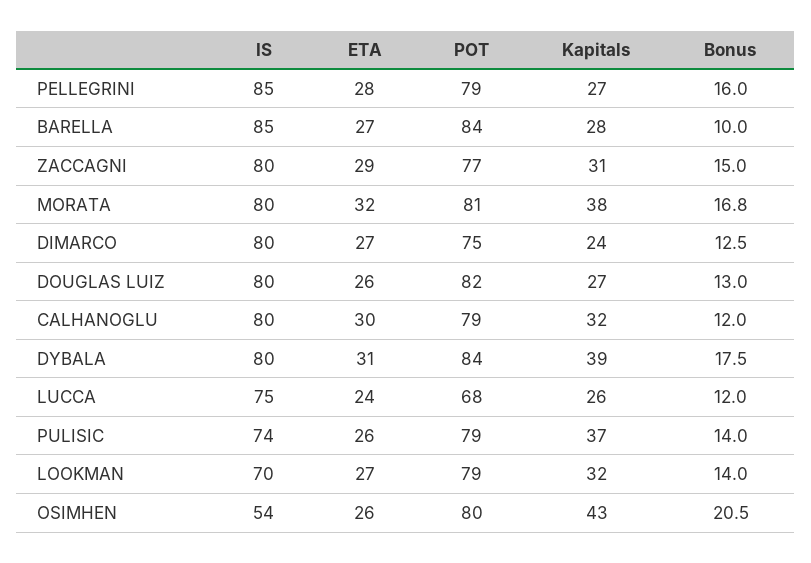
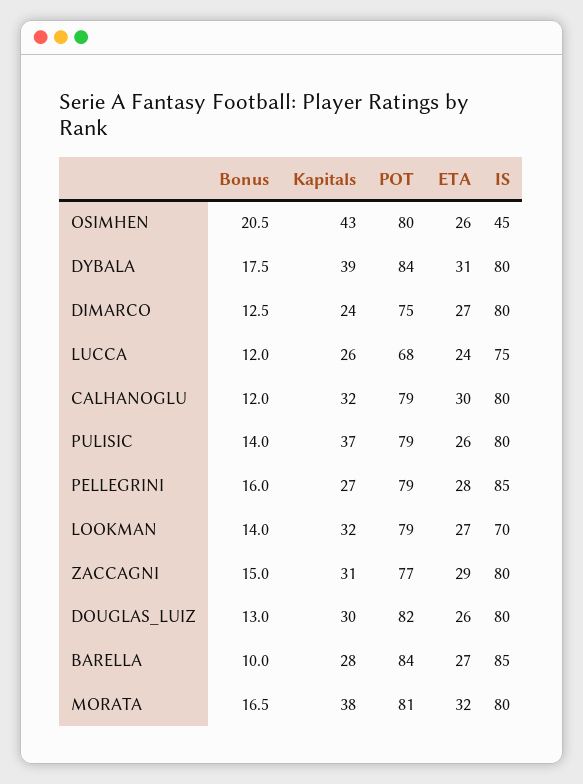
  {
    "IS": {
      "PELLEGRINI": 85,
      "BARELLA": 85,
      "ZACCAGNI": 80,
      "MORATA": 80,
      "DIMARCO": 80,
      "DOUGLAS LUIZ": 80,
      "CALHANOGLU": 80,
      "DYBALA": 80,
      "LUCCA": 75,
-     "PULISIC": 74,
+     "PULISIC": 80,
      "LOOKMAN": 70,
-     "OSIMHEN": 54
+     "OSIMHEN": 45
    },
    "ETA": {
      "PELLEGRINI": 28,
      "BARELLA": 27,
      "ZACCAGNI": 29,
      "MORATA": 32,
      "DIMARCO": 27,
      "DOUGLAS LUIZ": 26,
      "CALHANOGLU": 30,
      "DYBALA": 31,
      "LUCCA": 24,
      "PULISIC": 26,
      "LOOKMAN": 27,
      "OSIMHEN": 26
    },
    "POT": {
      "PELLEGRINI": 79,
      "BARELLA": 84,
      "ZACCAGNI": 77,
      "MORATA": 81,
      "DIMARCO": 75,
      "DOUGLAS LUIZ": 82,
      "CALHANOGLU": 79,
      "DYBALA": 84,
      "LUCCA": 68,
      "PULISIC": 79,
      "LOOKMAN": 79,
      "OSIMHEN": 80
    },
    "Kapitals": {
      "PELLEGRINI": 27,
      "BARELLA": 28,
      "ZACCAGNI": 31,
      "MORATA": 38,
      "DIMARCO": 24,
-     "DOUGLAS LUIZ": 27,
+     "DOUGLAS LUIZ": 30,
      "CALHANOGLU": 32,
      "DYBALA": 39,
      "LUCCA": 26,
      "PULISIC": 37,
      "LOOKMAN": 32,
      "OSIMHEN": 43
    },
    "Bonus": {
      "PELLEGRINI": 16,
      "BARELLA": 10,
      "ZACCAGNI": 15,
-     "MORATA": 16.8,
+     "MORATA": 16.5,
      "DIMARCO": 12.5,
      "DOUGLAS LUIZ": 13,
      "CALHANOGLU": 12,
      "DYBALA": 17.5,
      "LUCCA": 12,
      "PULISIC": 14,
      "LOOKMAN": 14,
      "OSIMHEN": 20.5
    }
  }

